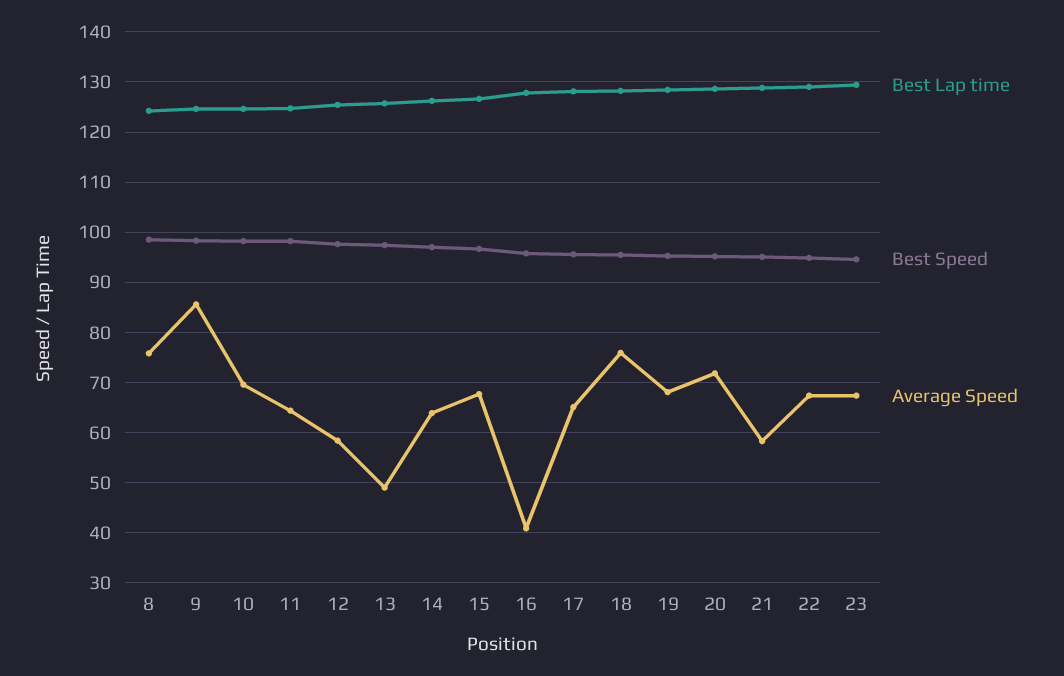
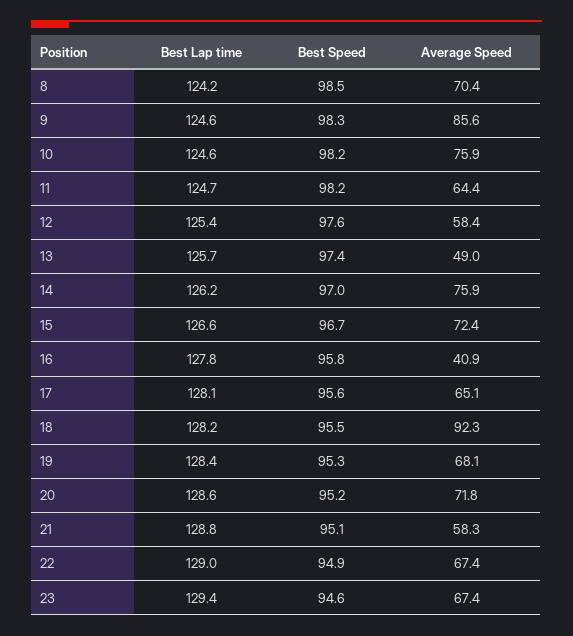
  {
    "Best Lap time": {
      "8": 124.2,
      "9": 124.6,
      "10": 124.6,
      "11": 124.7,
      "12": 125.4,
      "13": 125.7,
      "14": 126.2,
      "15": 126.6,
      "16": 127.8,
      "17": 128.1,
      "18": 128.2,
      "19": 128.4,
      "20": 128.6,
      "21": 128.8,
      "22": 129,
      "23": 129.4
    },
    "Best Speed": {
      "8": 98.5,
      "9": 98.3,
      "10": 98.2,
      "11": 98.2,
      "12": 97.6,
      "13": 97.4,
      "14": 97,
      "15": 96.7,
      "16": 95.8,
      "17": 95.6,
      "18": 95.5,
      "19": 95.3,
      "20": 95.2,
      "21": 95.1,
      "22": 94.9,
      "23": 94.6
    },
    "Average Speed": {
-     "8": 76,
+     "8": 70.4,
      "9": 85.6,
-     "10": 70,
+     "10": 75.9,
      "11": 64.4,
      "12": 58.4,
      "13": 49,
-     "14": 64,
+     "14": 75.9,
-     "15": 68,
+     "15": 72.4,
      "16": 40.9,
      "17": 65.1,
-     "18": 76,
+     "18": 92.3,
      "19": 68.1,
      "20": 71.8,
      "21": 58.3,
      "22": 67.4,
      "23": 67.4
    }
  }

